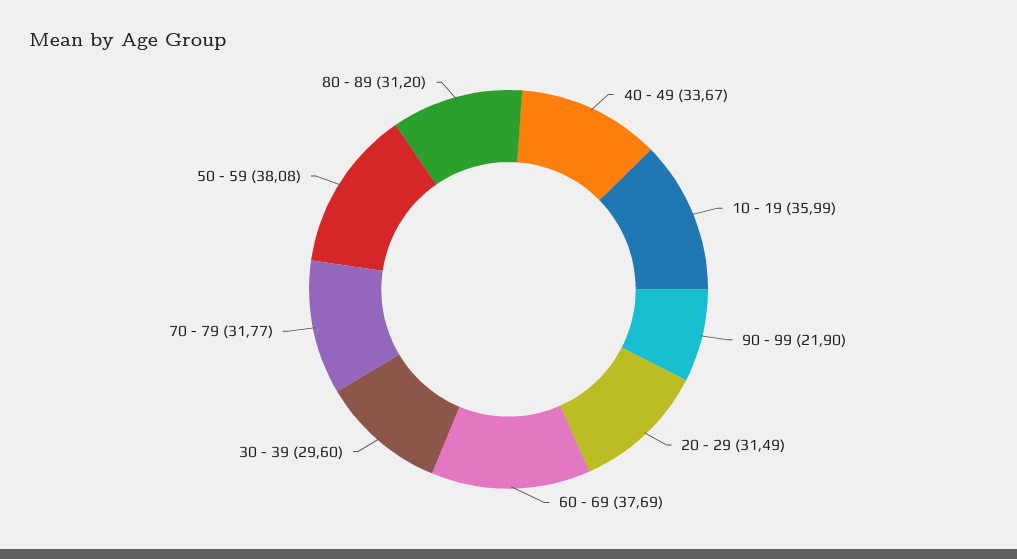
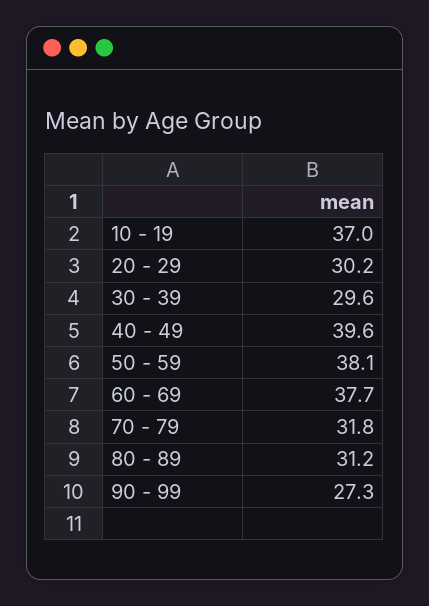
  {
-   "40 - 49": 33.67,
+   "40 - 49": 39.6,
-   "10 - 19": 35.99,
+   "10 - 19": 37,
-   "90 - 99": 21.9,
+   "90 - 99": 27.3,
-   "20 - 29": 31.49,
+   "20 - 29": 30.2,
    "60 - 69": 37.69,
    "30 - 39": 29.6,
    "70 - 79": 31.77,
    "50 - 59": 38.08,
    "80 - 89": 31.2
  }

